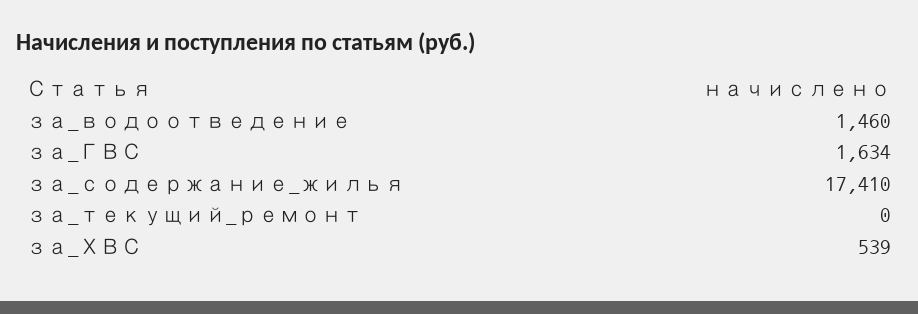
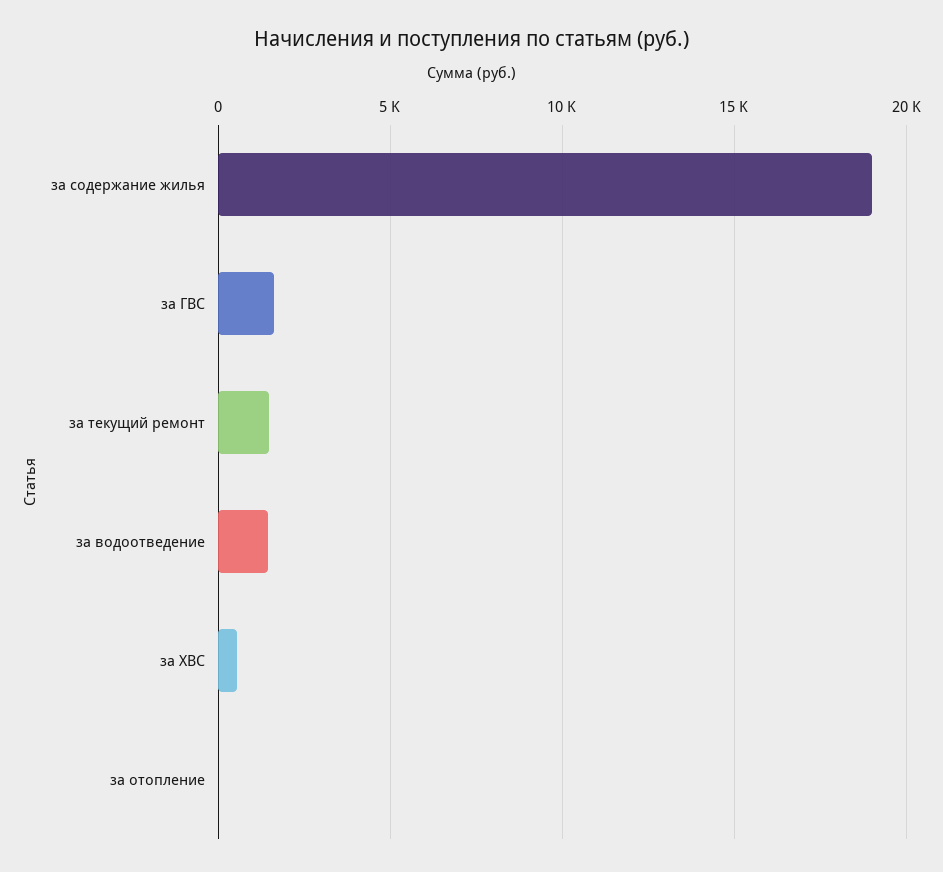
  {
    "за_водоотведение": 1460,
    "за_ГВС": 1634,
-   "за_содержание_жилья": 17410,
+   "за_содержание_жилья": 19000,
-   "за_текущий_ремонт": 0,
+   "за_текущий_ремонт": 1500,
-   "за_ХВС": 539
+   "за_ХВС": 539,
+   "за отопление": 0
  }

